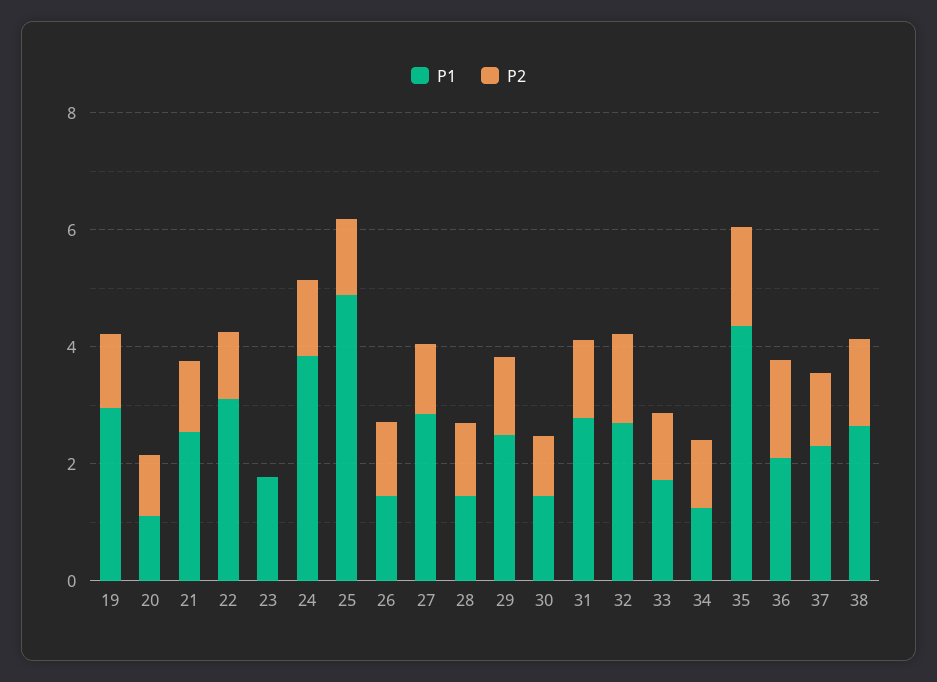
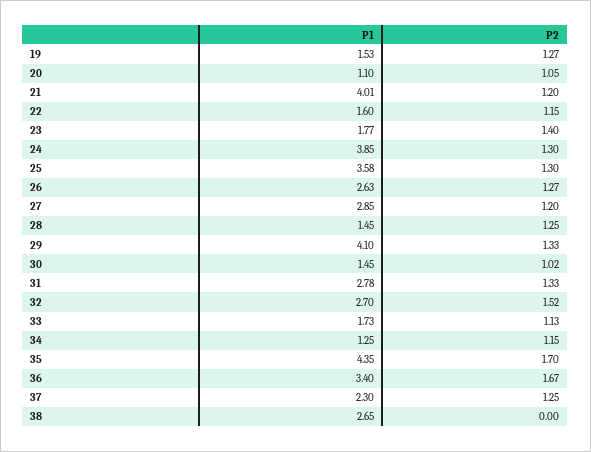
  {
    "P1": {
-     "19": 3,
+     "19": 1.53,
      "20": 1.1,
-     "21": 2.5,
+     "21": 4.01,
-     "22": 3,
+     "22": 1.6,
      "23": 1.77,
      "24": 3.85,
-     "25": 5,
+     "25": 3.58,
-     "26": 1.5,
+     "26": 2.63,
      "27": 2.85,
      "28": 1.45,
-     "29": 2.5,
+     "29": 4.1,
      "30": 1.45,
      "31": 2.78,
      "32": 2.7,
      "33": 1.73,
      "34": 1.25,
      "35": 4.35,
-     "36": 2,
+     "36": 3.4,
      "37": 2.3,
      "38": 2.65
    },
    "P2": {
      "19": 1.27,
      "20": 1.05,
      "21": 1.2,
      "22": 1.15,
-     "23": 0,
+     "23": 1.4,
      "24": 1.3,
      "25": 1.3,
      "26": 1.27,
      "27": 1.2,
      "28": 1.25,
      "29": 1.33,
      "30": 1.02,
      "31": 1.33,
      "32": 1.52,
      "33": 1.13,
      "34": 1.15,
      "35": 1.7,
      "36": 1.67,
      "37": 1.25,
-     "38": 1.5
+     "38": 0
    }
  }

